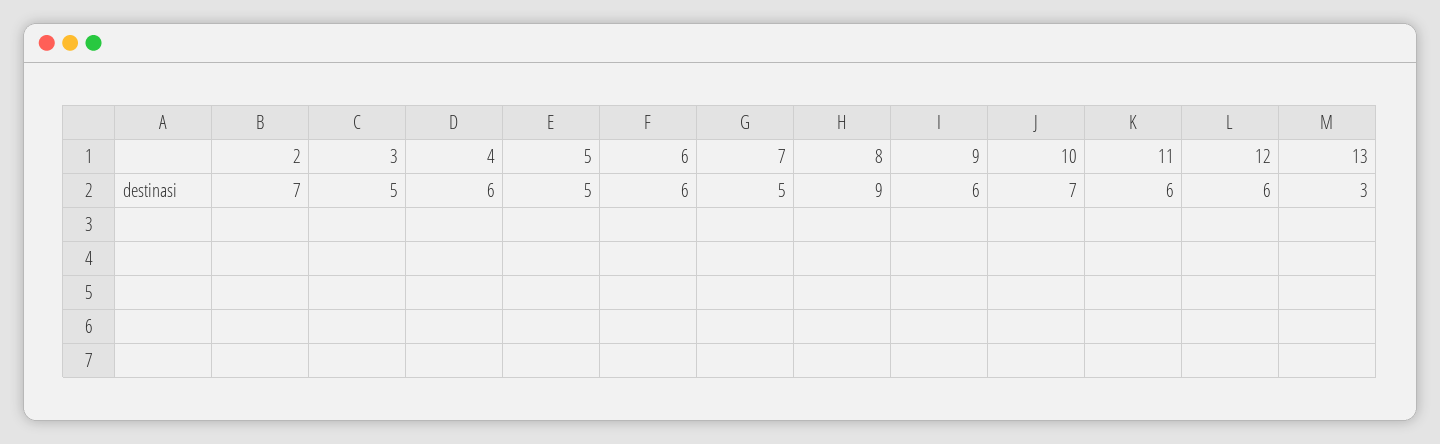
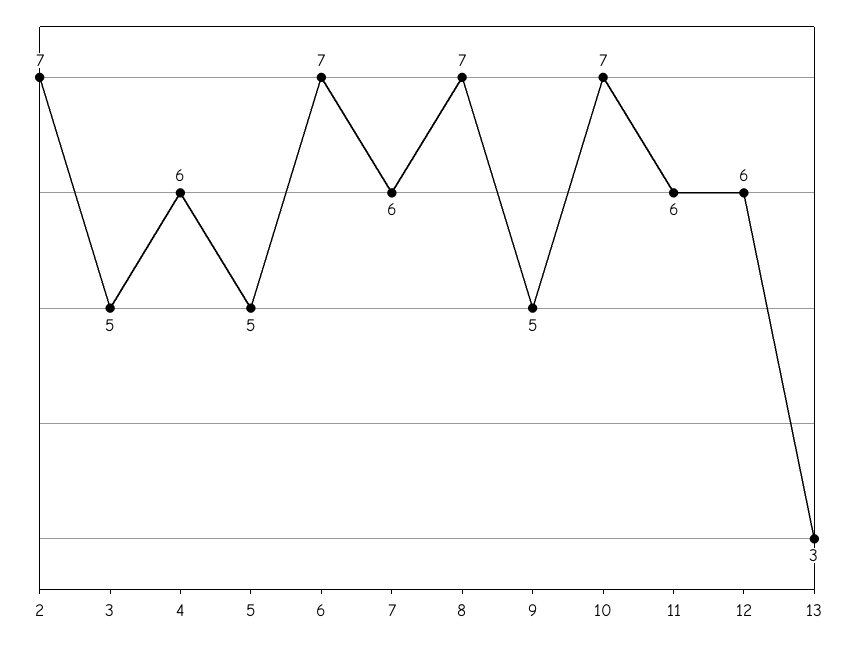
  {
    "2": 7,
    "3": 5,
    "4": 6,
    "5": 5,
-   "6": 6,
+   "6": 7,
-   "7": 5,
+   "7": 6,
-   "8": 9,
+   "8": 7,
-   "9": 6,
+   "9": 5,
    "10": 7,
    "11": 6,
    "12": 6,
    "13": 3
  }

